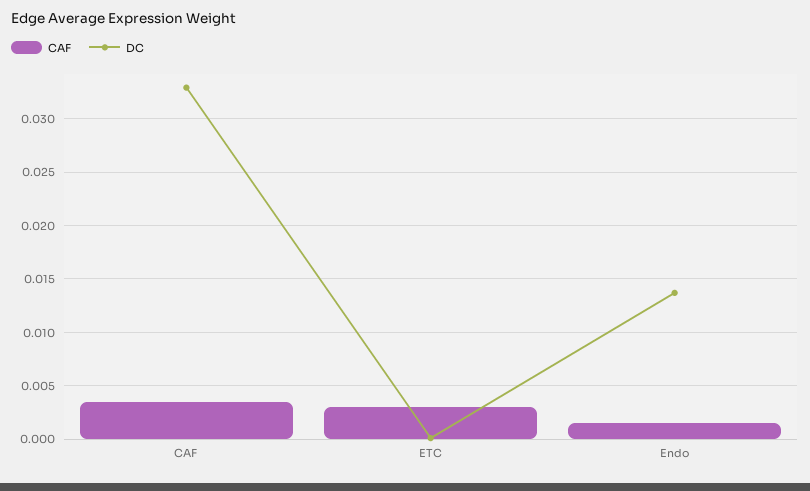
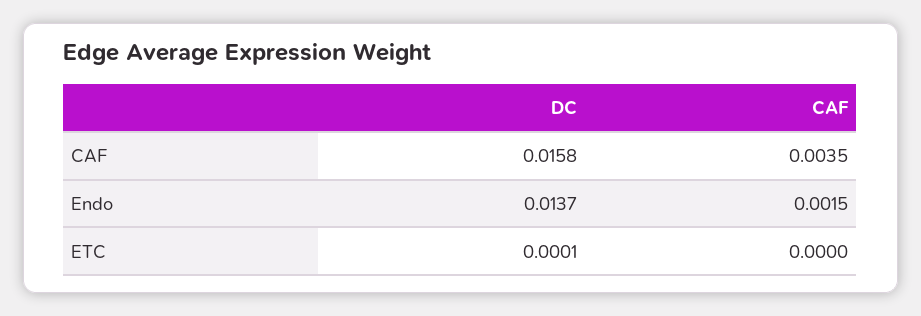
  {
    "CAF": {
      "CAF": 0.0035,
-     "ETC": 0.003,
+     "ETC": 0,
      "Endo": 0.0015
    },
    "DC": {
-     "CAF": 0.033,
+     "CAF": 0.0158,
      "ETC": 0.0001,
      "Endo": 0.0137
    }
  }

